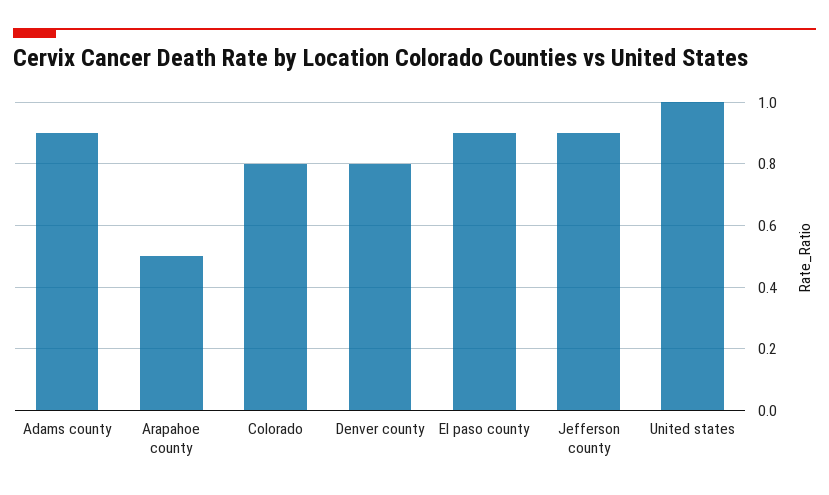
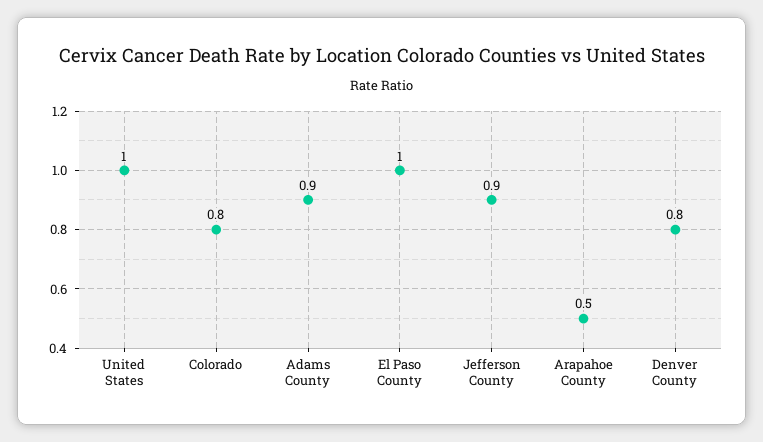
  {
    "Adams county": 0.9,
    "Arapahoe county": 0.5,
    "Colorado": 0.8,
    "Denver county": 0.8,
-   "El paso county": 0.9,
+   "El paso county": 1,
    "Jefferson county": 0.9,
    "United states": 1
  }

